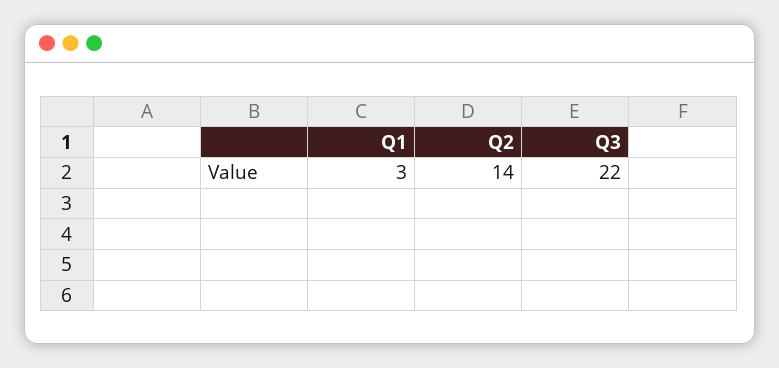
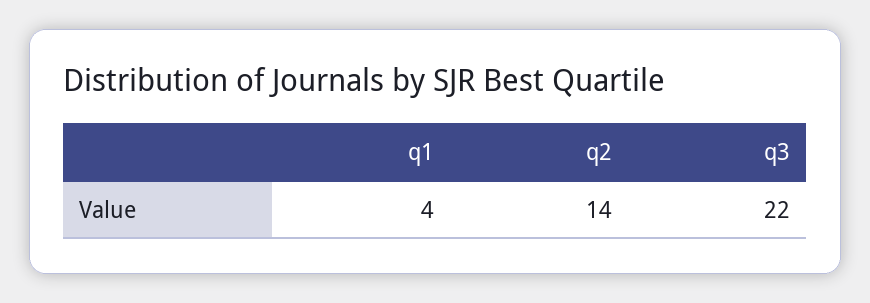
  {
-   "Q1": 3,
+   "Q1": 4,
    "Q2": 14,
    "Q3": 22
  }

